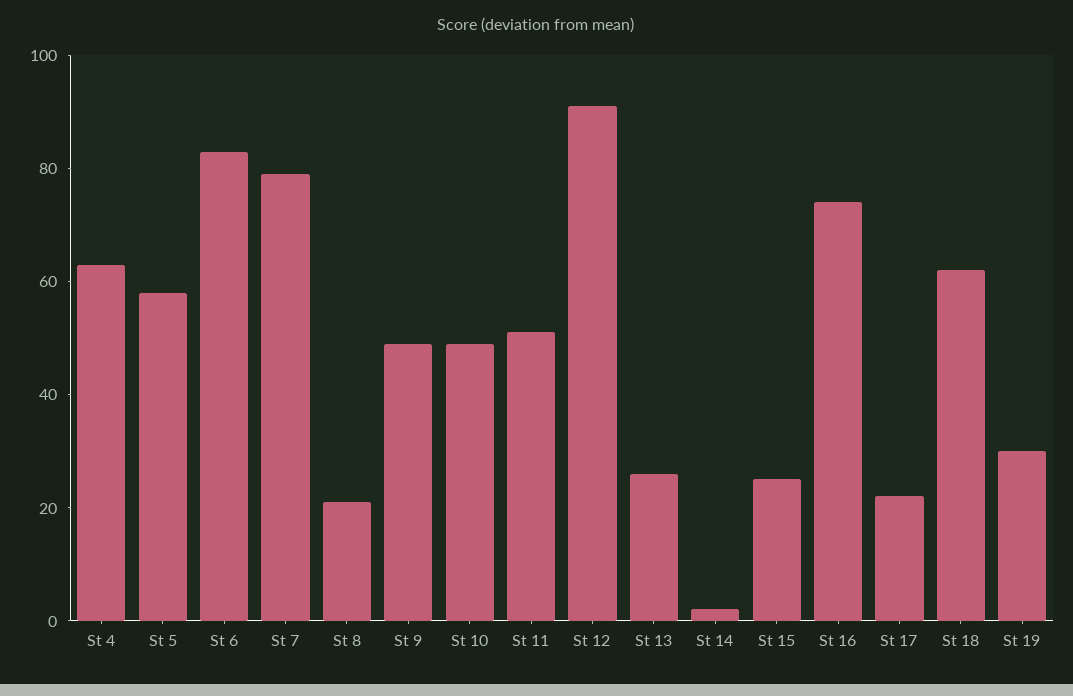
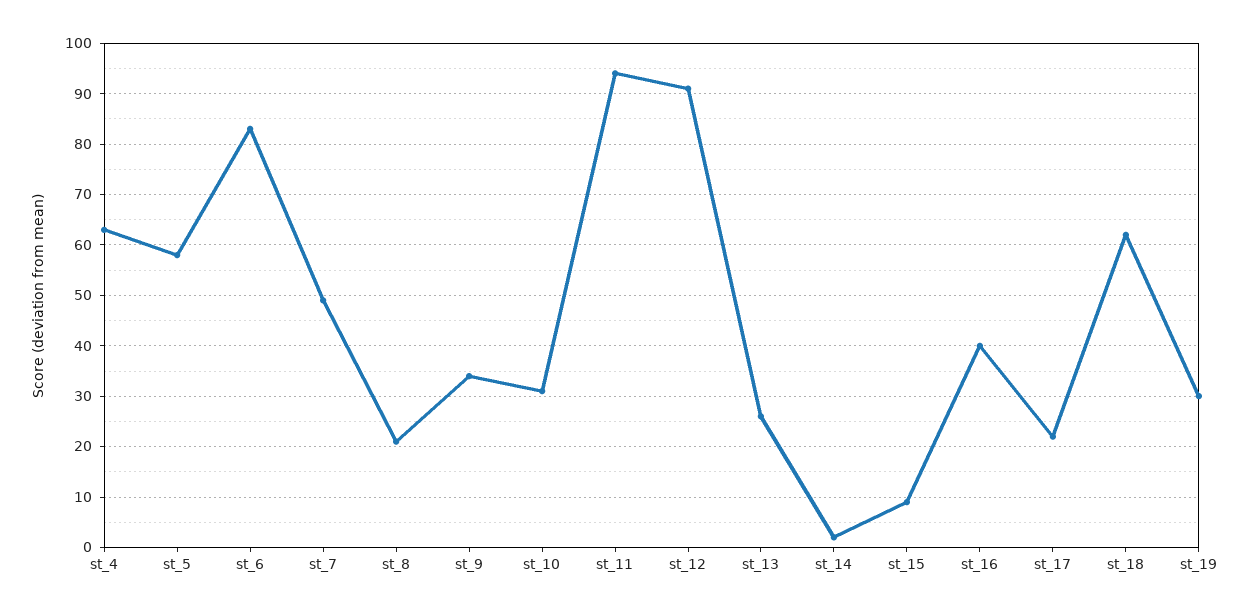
  {
    "St 4": 65,
    "St 5": 60,
    "St 6": 85,
-   "St 7": 80,
+   "St 7": 50,
    "St 8": 20,
-   "St 9": 50,
+   "St 9": 35,
-   "St 10": 50,
+   "St 10": 30,
-   "St 11": 50,
+   "St 11": 95,
    "St 12": 90,
    "St 13": 25,
    "St 14": 0,
-   "St 15": 25,
+   "St 15": 10,
-   "St 16": 75,
+   "St 16": 40,
    "St 17": 20,
    "St 18": 60,
    "St 19": 30
  }

